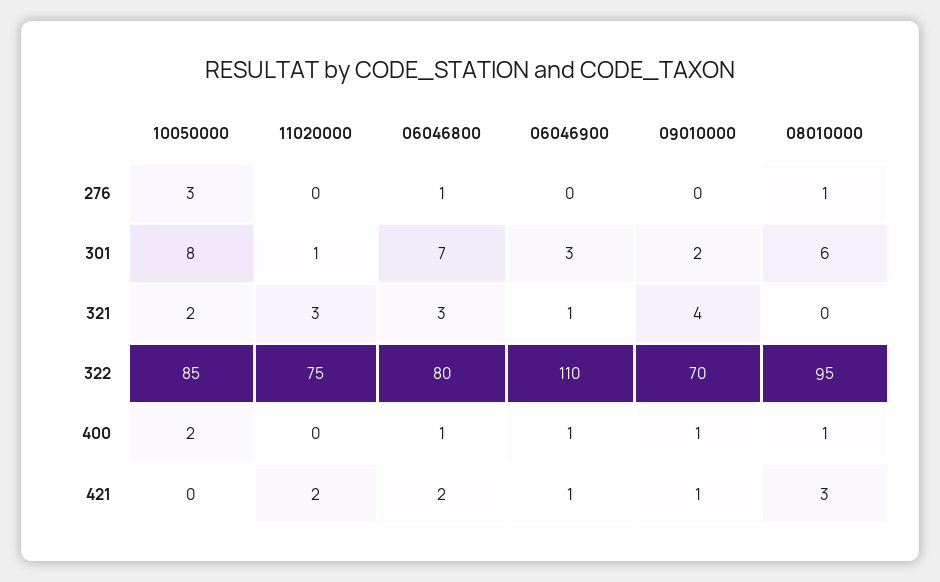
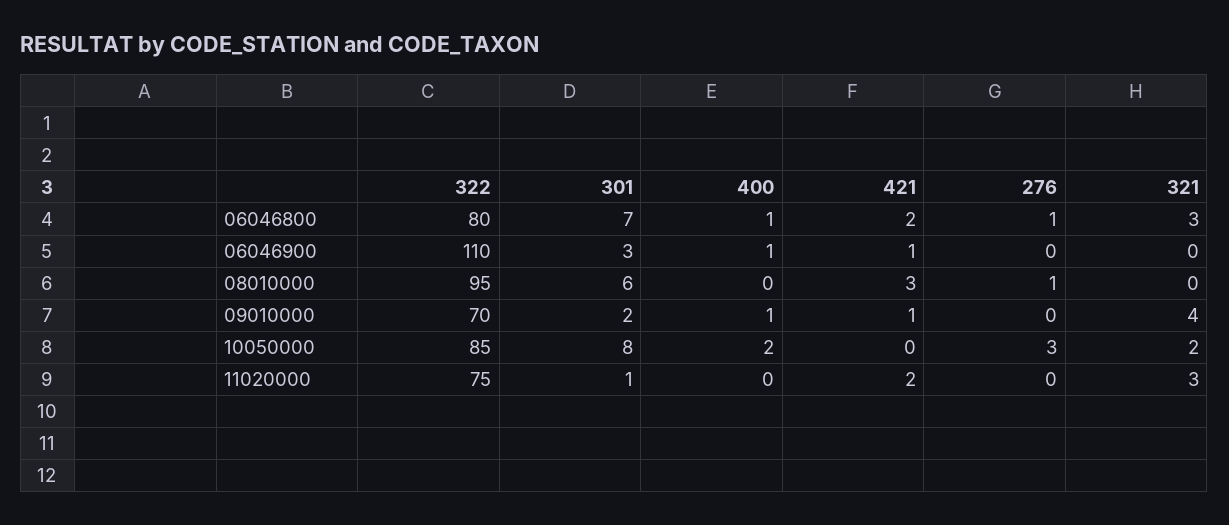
  {
    "10050000": {
      "276": 3,
      "301": 8,
      "321": 2,
      "322": 85,
      "400": 2,
      "421": 0
    },
    "11020000": {
      "276": 0,
      "301": 1,
      "321": 3,
      "322": 75,
      "400": 0,
      "421": 2
    },
    "06046800": {
      "276": 1,
      "301": 7,
      "321": 3,
      "322": 80,
      "400": 1,
      "421": 2
    },
    "06046900": {
      "276": 0,
      "301": 3,
-     "321": 1,
+     "321": 0,
      "322": 110,
      "400": 1,
      "421": 1
    },
    "09010000": {
      "276": 0,
      "301": 2,
      "321": 4,
      "322": 70,
      "400": 1,
      "421": 1
    },
    "08010000": {
      "276": 1,
      "301": 6,
      "321": 0,
      "322": 95,
-     "400": 1,
+     "400": 0,
      "421": 3
    }
  }

